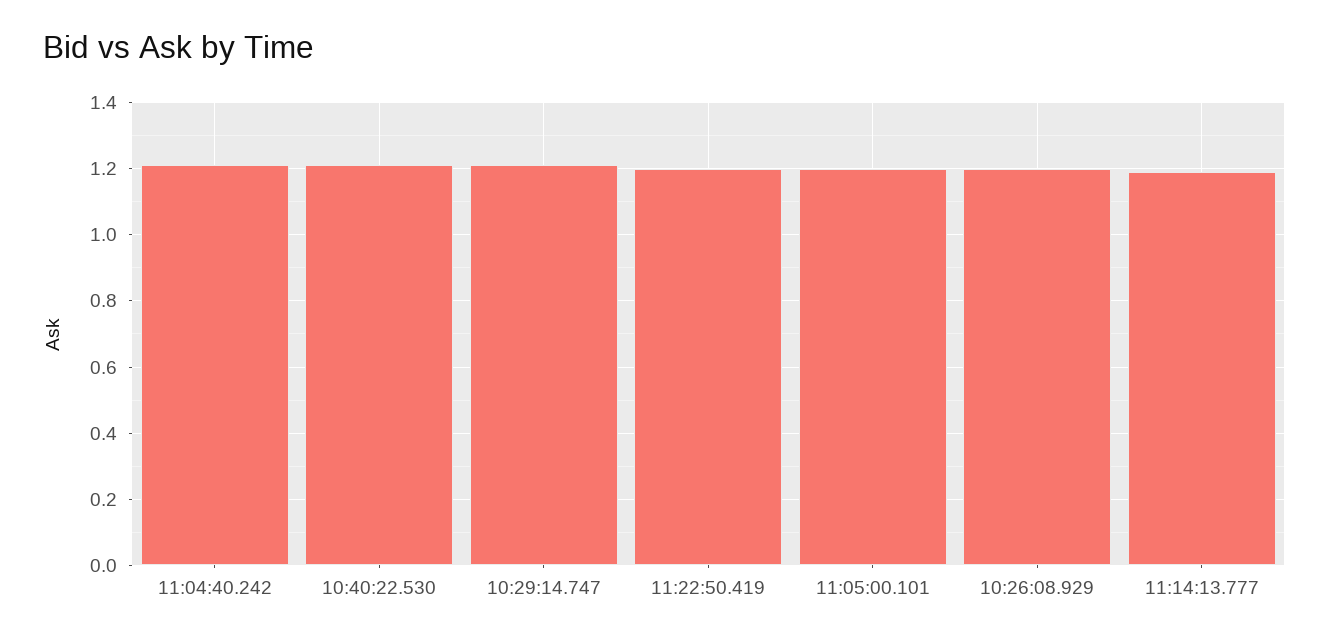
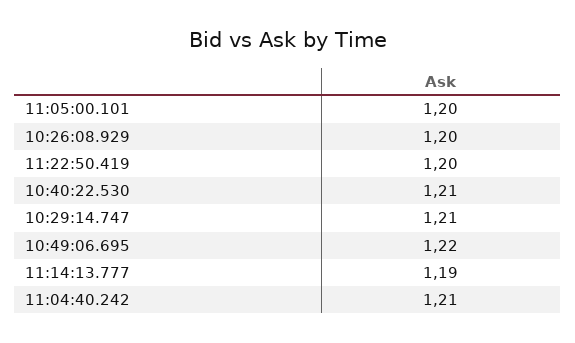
  {
    "11:04:40.242": 1.21,
    "10:40:22.530": 1.21,
    "10:29:14.747": 1.21,
    "11:22:50.419": 1.2,
    "11:05:00.101": 1.2,
    "10:26:08.929": 1.2,
-   "11:14:13.777": 1.19
+   "11:14:13.777": 1.19,
+   "10:49:06.695": 1.22
  }

